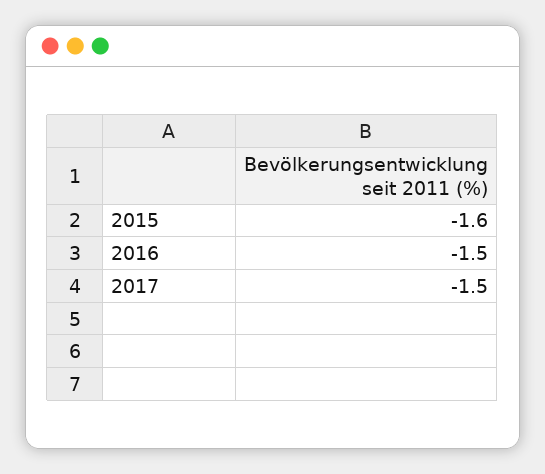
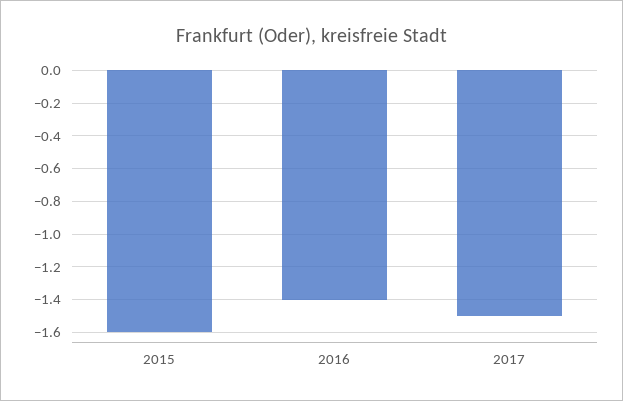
  {
    "2015": -1.6,
-   "2016": -1.5,
+   "2016": -1.4,
    "2017": -1.5
  }

